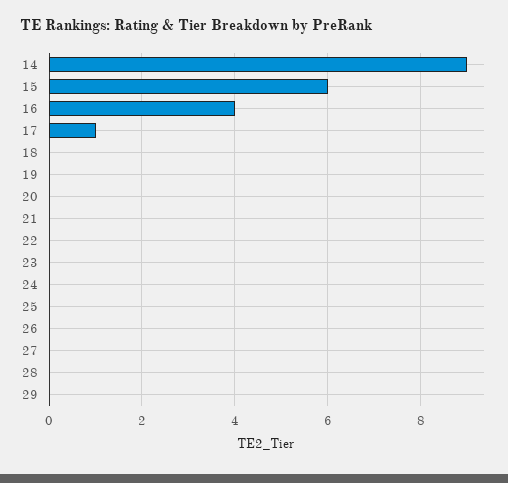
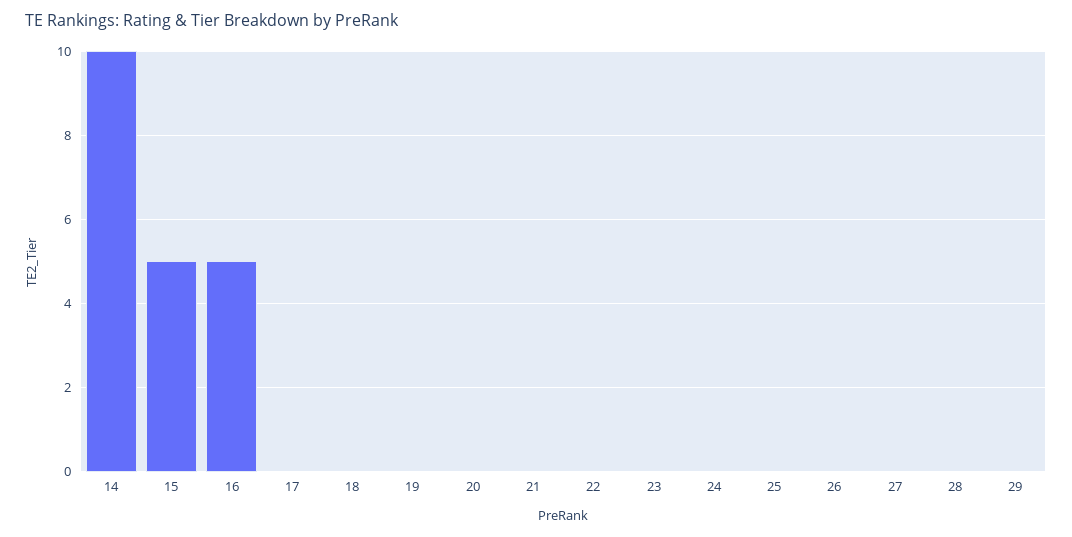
  {
-   "14": 9,
+   "14": 10,
-   "15": 6,
+   "15": 5,
-   "16": 4,
+   "16": 5,
-   "17": 1,
+   "17": 0,
    "18": 0,
    "19": 0,
    "20": 0,
    "21": 0,
    "22": 0,
    "23": 0,
    "24": 0,
    "25": 0,
    "26": 0,
    "27": 0,
    "28": 0,
    "29": 0
  }

